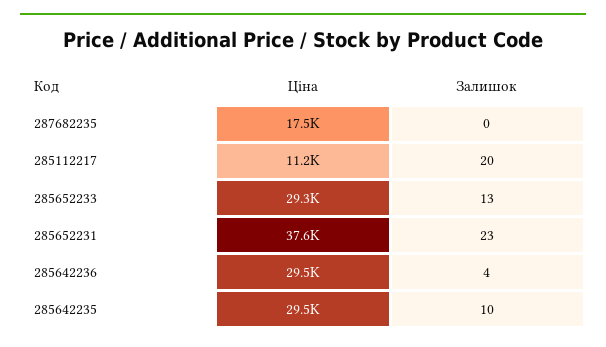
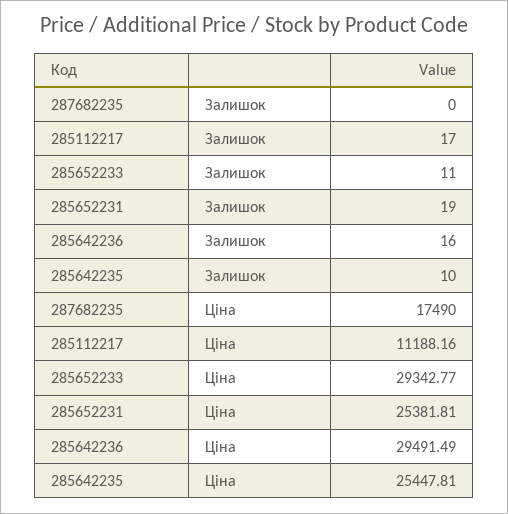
  {
    "Ціна": {
      "287682235": 17490,
      "285112217": 11188.16,
      "285652233": 29342.77,
-     "285652231": 37600,
+     "285652231": 25381.81,
      "285642236": 29491.49,
-     "285642235": 29500
+     "285642235": 25447.81
    },
    "Залишок": {
      "287682235": 0,
-     "285112217": 20,
+     "285112217": 17,
-     "285652233": 13,
+     "285652233": 11,
-     "285652231": 23,
+     "285652231": 19,
-     "285642236": 4,
+     "285642236": 16,
      "285642235": 10
    }
  }

